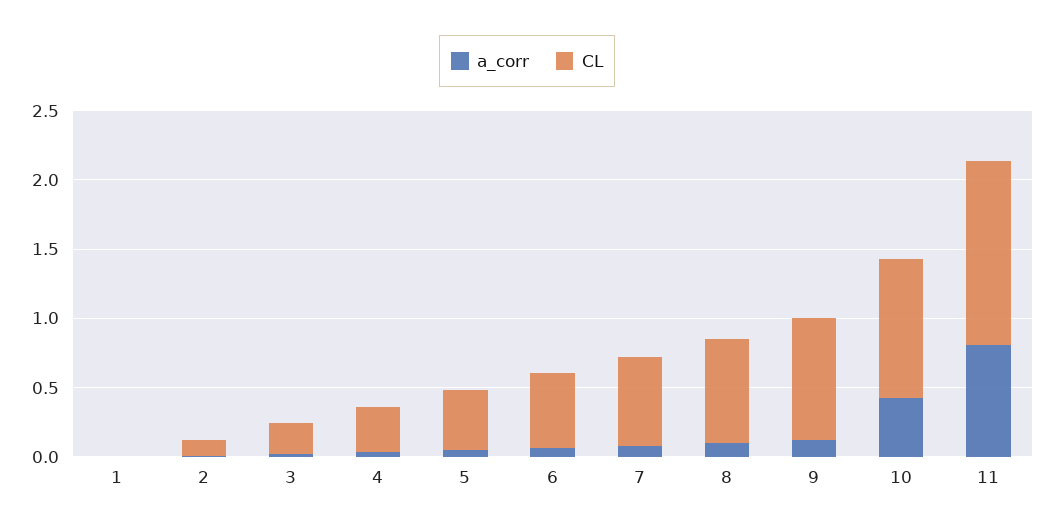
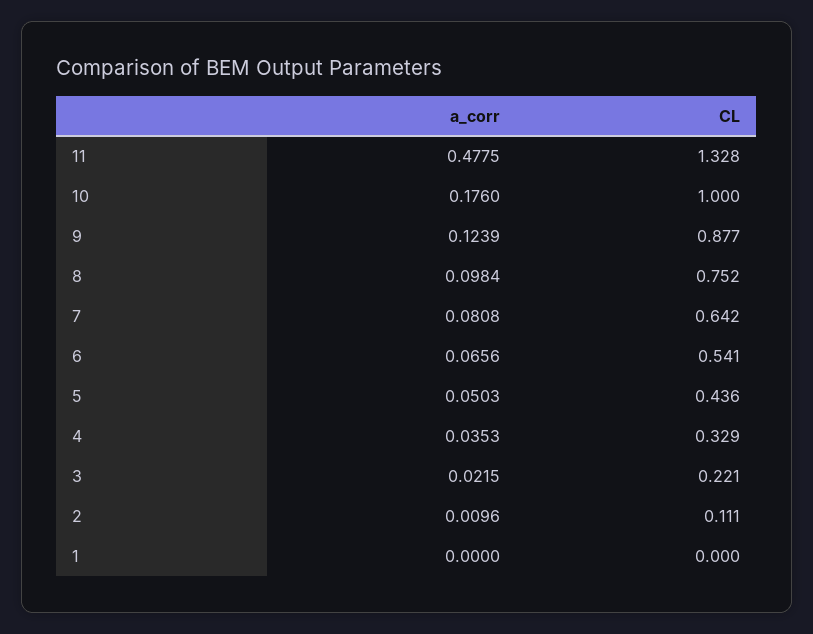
  {
    "a_corr": {
      "1": 0,
      "2": 0.0096,
      "3": 0.0215,
      "4": 0.0353,
      "5": 0.0503,
      "6": 0.0656,
      "7": 0.0808,
      "8": 0.0984,
      "9": 0.1239,
-     "10": 0.4,
+     "10": 0.176,
-     "11": 0.8
+     "11": 0.4775
    },
    "CL": {
      "1": 0,
      "2": 0.111,
      "3": 0.221,
      "4": 0.329,
      "5": 0.436,
      "6": 0.541,
      "7": 0.642,
      "8": 0.752,
      "9": 0.877,
      "10": 1,
      "11": 1.328
    }
  }

